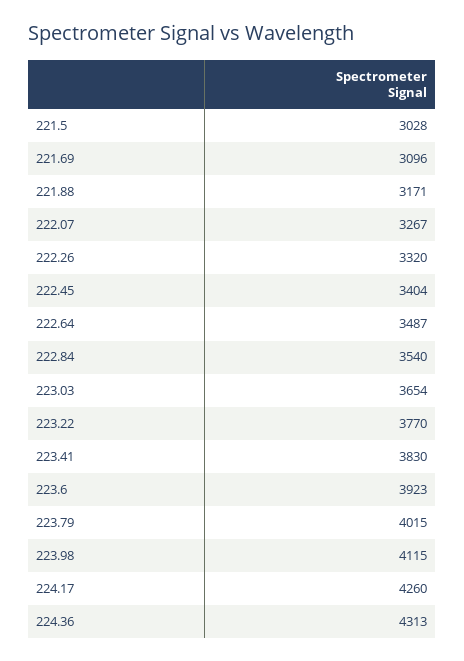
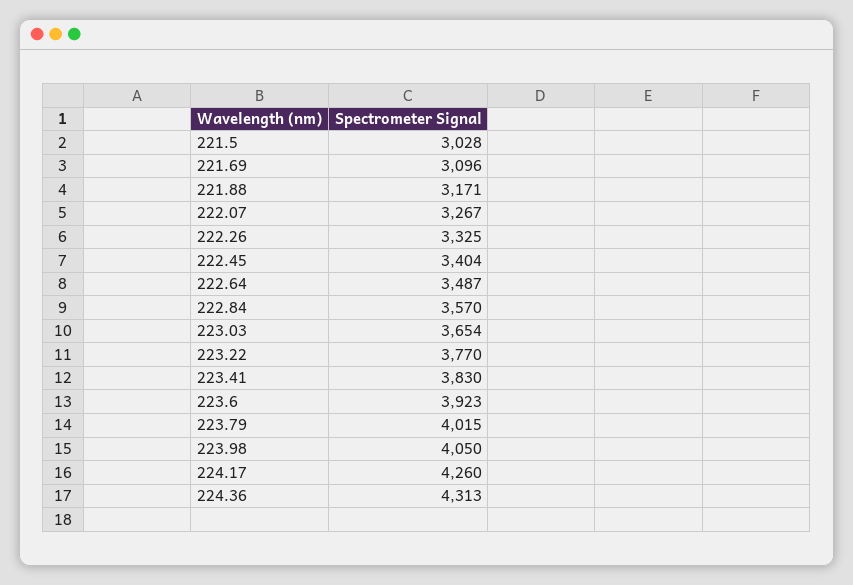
  {
    "221.5": 3028,
    "221.69": 3096,
    "221.88": 3171,
    "222.07": 3267,
-   "222.26": 3320,
+   "222.26": 3325,
    "222.45": 3404,
    "222.64": 3487,
-   "222.84": 3540,
+   "222.84": 3570,
    "223.03": 3654,
    "223.22": 3770,
    "223.41": 3830,
    "223.6": 3923,
    "223.79": 4015,
-   "223.98": 4115,
+   "223.98": 4050,
    "224.17": 4260,
    "224.36": 4313
  }

